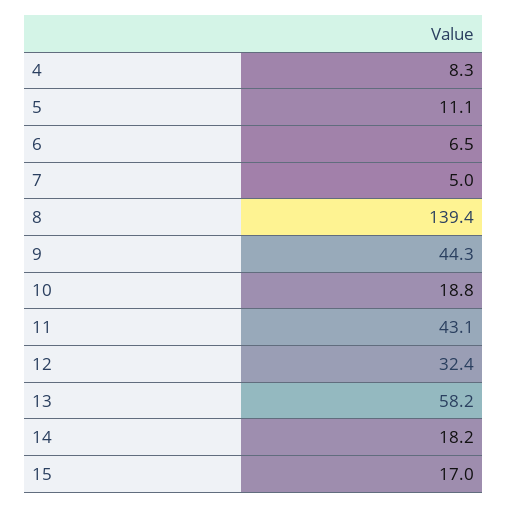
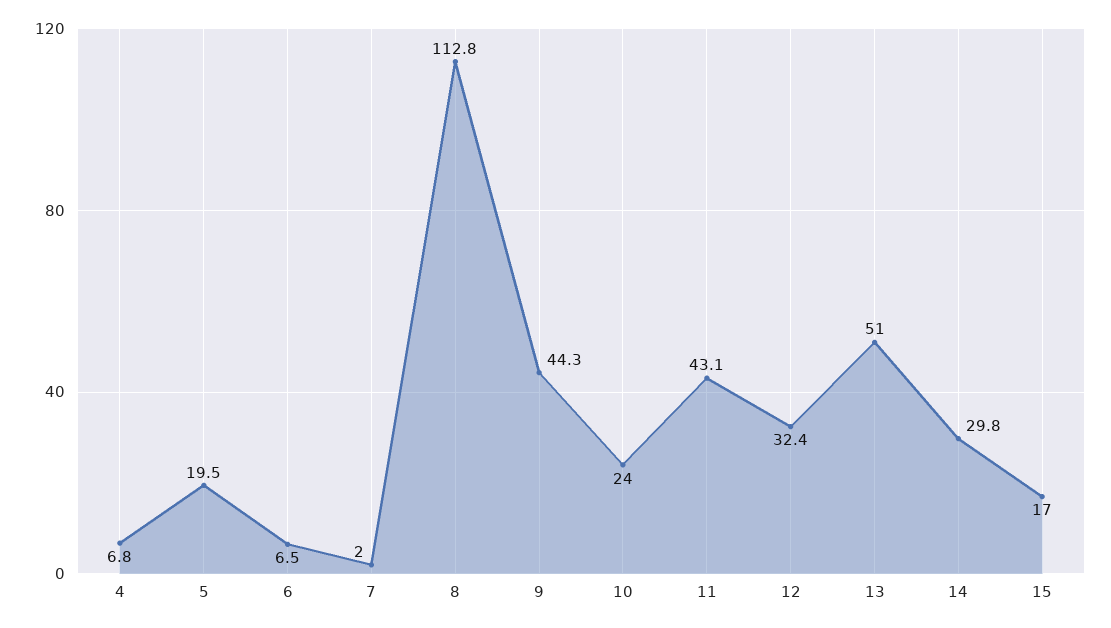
  {
-   "4": 8.3,
+   "4": 6.8,
-   "5": 11.1,
+   "5": 19.5,
    "6": 6.5,
-   "7": 5,
+   "7": 2,
-   "8": 139.4,
+   "8": 112.8,
    "9": 44.3,
-   "10": 18.8,
+   "10": 24,
    "11": 43.1,
    "12": 32.4,
-   "13": 58.2,
+   "13": 51,
-   "14": 18.2,
+   "14": 29.8,
    "15": 17
  }

